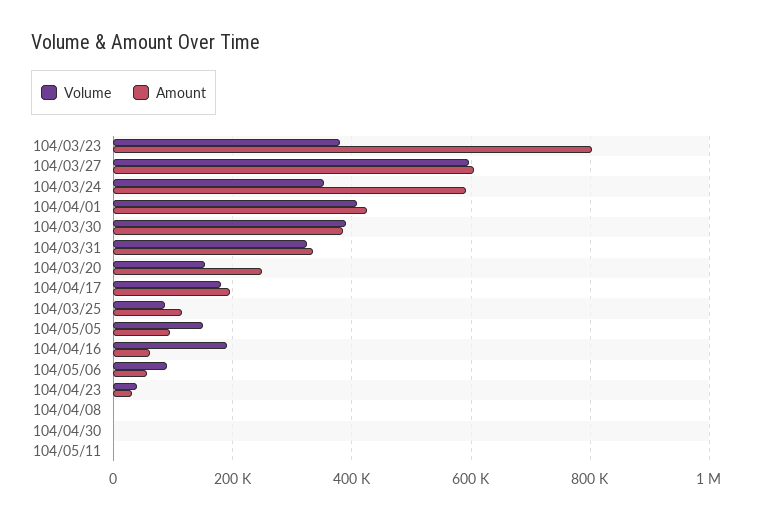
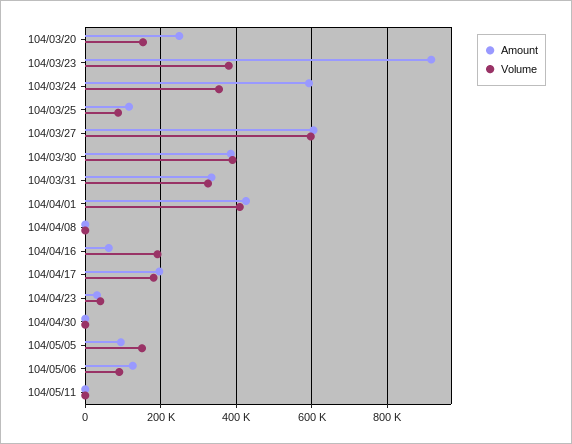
  {
    "Volume": {
      "104/03/23": 380000,
      "104/03/27": 600000,
      "104/03/24": 360000,
      "104/04/01": 400000,
      "104/03/30": 400000,
      "104/03/31": 320000,
      "104/03/20": 160000,
      "104/04/17": 180000,
      "104/03/25": 80000,
      "104/05/05": 160000,
      "104/04/16": 200000,
      "104/05/06": 100000,
      "104/04/23": 40000,
      "104/04/08": 0,
      "104/04/30": 0,
      "104/05/11": 0
    },
    "Amount": {
-     "104/03/23": 800000,
+     "104/03/23": 920000,
      "104/03/27": 600000,
      "104/03/24": 600000,
      "104/04/01": 420000,
      "104/03/30": 380000,
      "104/03/31": 340000,
      "104/03/20": 240000,
      "104/04/17": 200000,
      "104/03/25": 120000,
      "104/05/05": 100000,
      "104/04/16": 60000,
-     "104/05/06": 60000,
+     "104/05/06": 120000,
      "104/04/23": 40000,
      "104/04/08": 0,
      "104/04/30": 0,
      "104/05/11": 0
    }
  }

